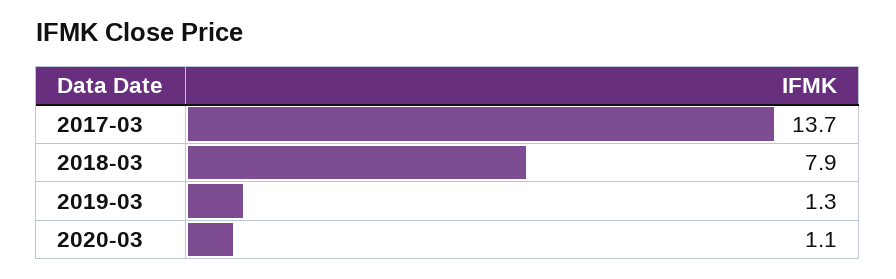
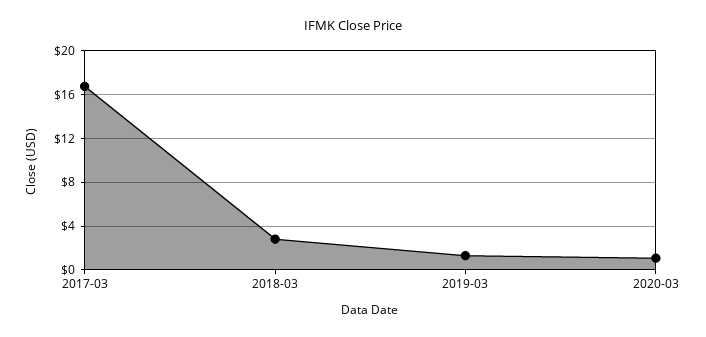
  {
-   "2017-03": 13.7,
+   "2017-03": 17,
-   "2018-03": 7.9,
+   "2018-03": 3,
    "2019-03": 1.3,
    "2020-03": 1.1
  }

